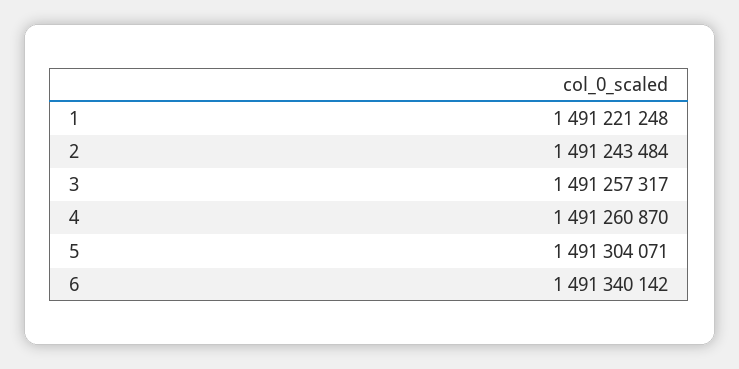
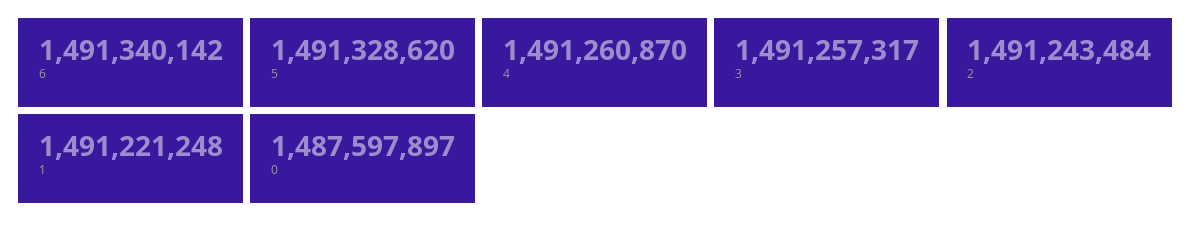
  {
    "1": 1491221248,
    "2": 1491243484,
    "3": 1491257317,
    "4": 1491260870,
-   "5": 1491304071,
+   "5": 1491328620,
-   "6": 1491340142
+   "6": 1491340142,
+   "0": 1487597897
  }

